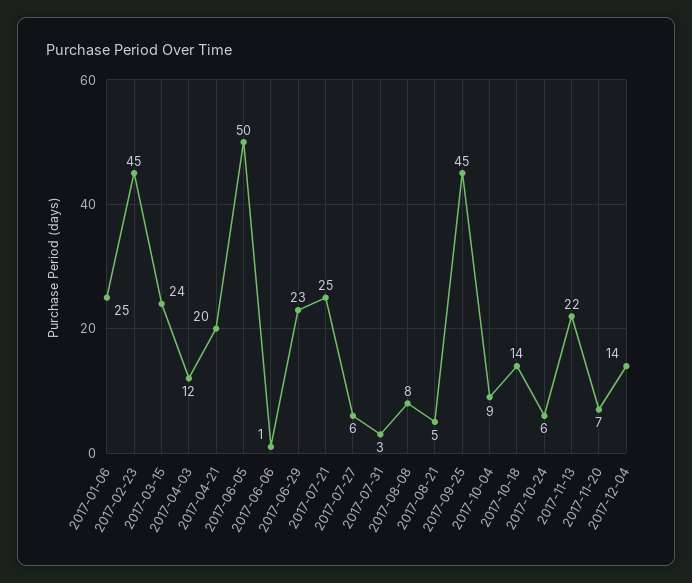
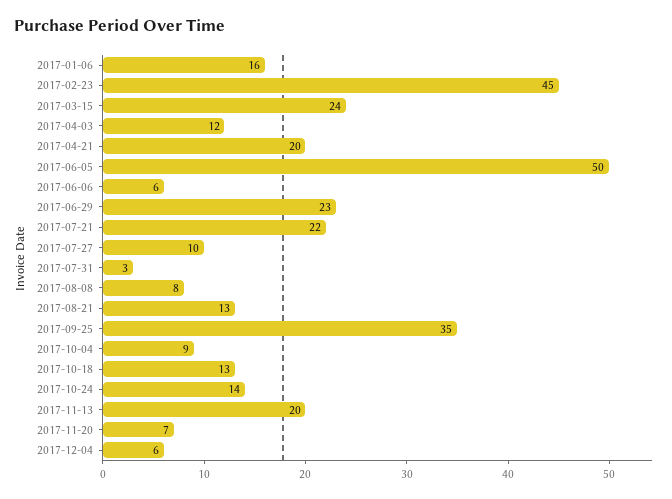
  {
-   "2017-01-06": 25,
+   "2017-01-06": 16,
    "2017-02-23": 45,
    "2017-03-15": 24,
    "2017-04-03": 12,
    "2017-04-21": 20,
    "2017-06-05": 50,
-   "2017-06-06": 1,
+   "2017-06-06": 6,
    "2017-06-29": 23,
-   "2017-07-21": 25,
+   "2017-07-21": 22,
-   "2017-07-27": 6,
+   "2017-07-27": 10,
    "2017-07-31": 3,
    "2017-08-08": 8,
-   "2017-08-21": 5,
+   "2017-08-21": 13,
-   "2017-09-25": 45,
+   "2017-09-25": 35,
    "2017-10-04": 9,
-   "2017-10-18": 14,
+   "2017-10-18": 13,
-   "2017-10-24": 6,
+   "2017-10-24": 14,
-   "2017-11-13": 22,
+   "2017-11-13": 20,
    "2017-11-20": 7,
-   "2017-12-04": 14
+   "2017-12-04": 6
  }

